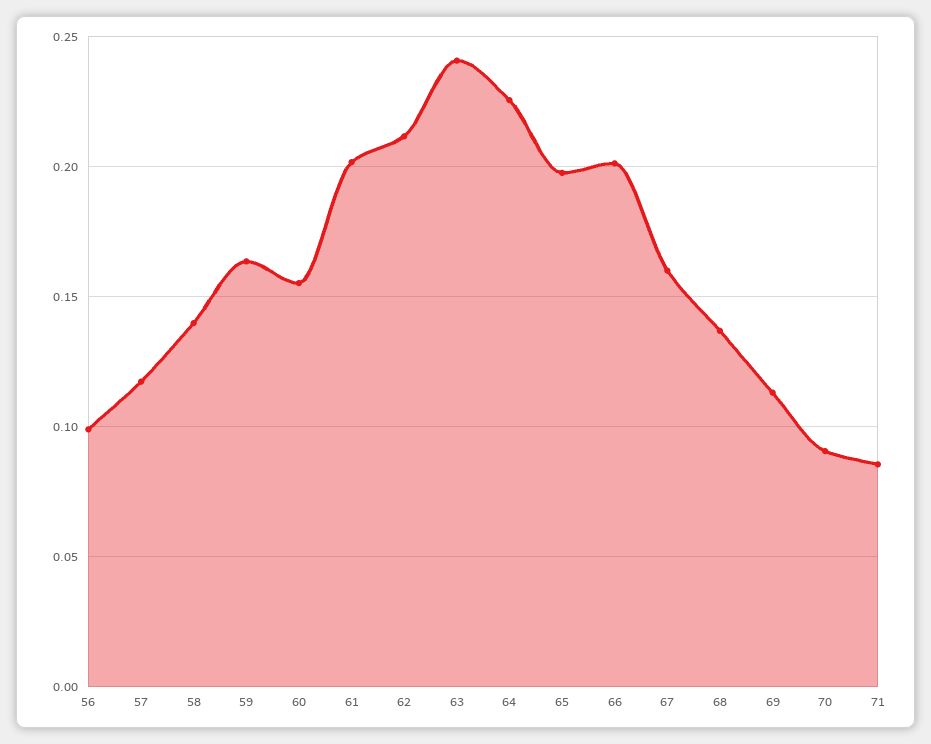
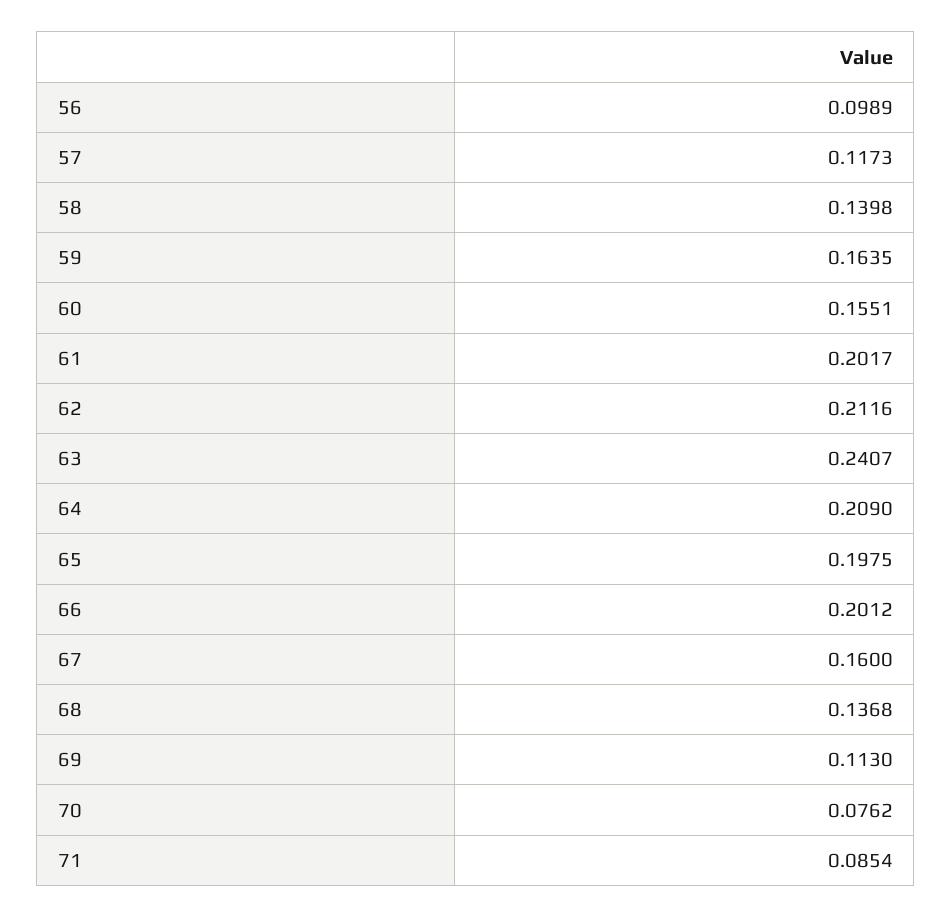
  {
    "56": 0.0989,
    "57": 0.1173,
    "58": 0.1398,
    "59": 0.1635,
    "60": 0.1551,
    "61": 0.2017,
    "62": 0.2116,
    "63": 0.2407,
-   "64": 0.225,
+   "64": 0.209,
    "65": 0.1975,
    "66": 0.2012,
    "67": 0.16,
    "68": 0.1368,
    "69": 0.113,
-   "70": 0.09,
+   "70": 0.0762,
    "71": 0.0854
  }

